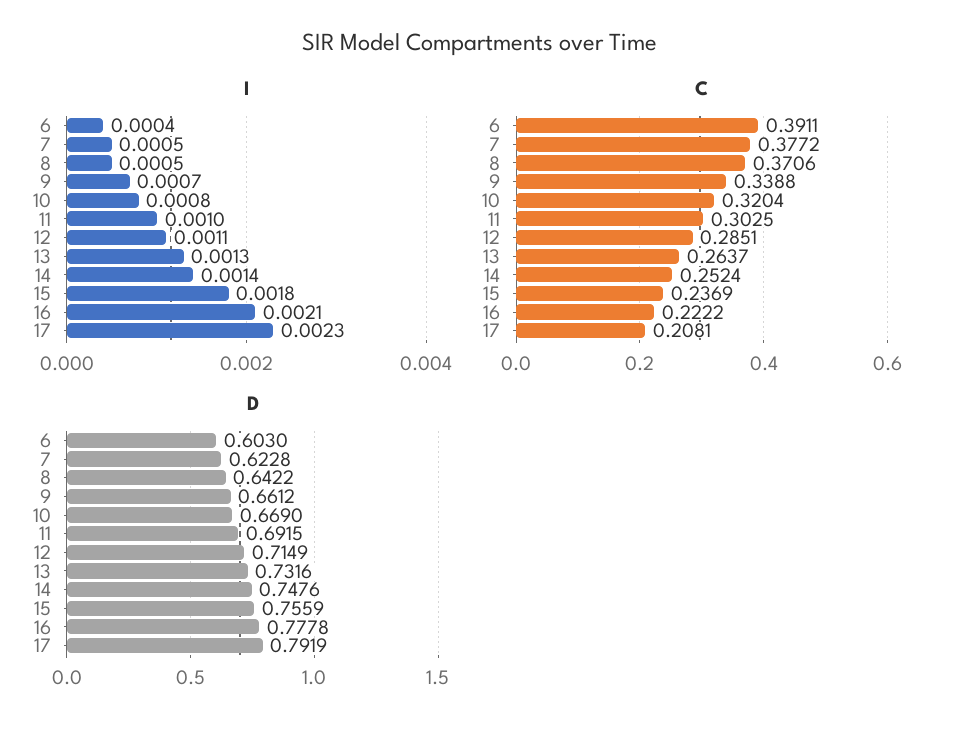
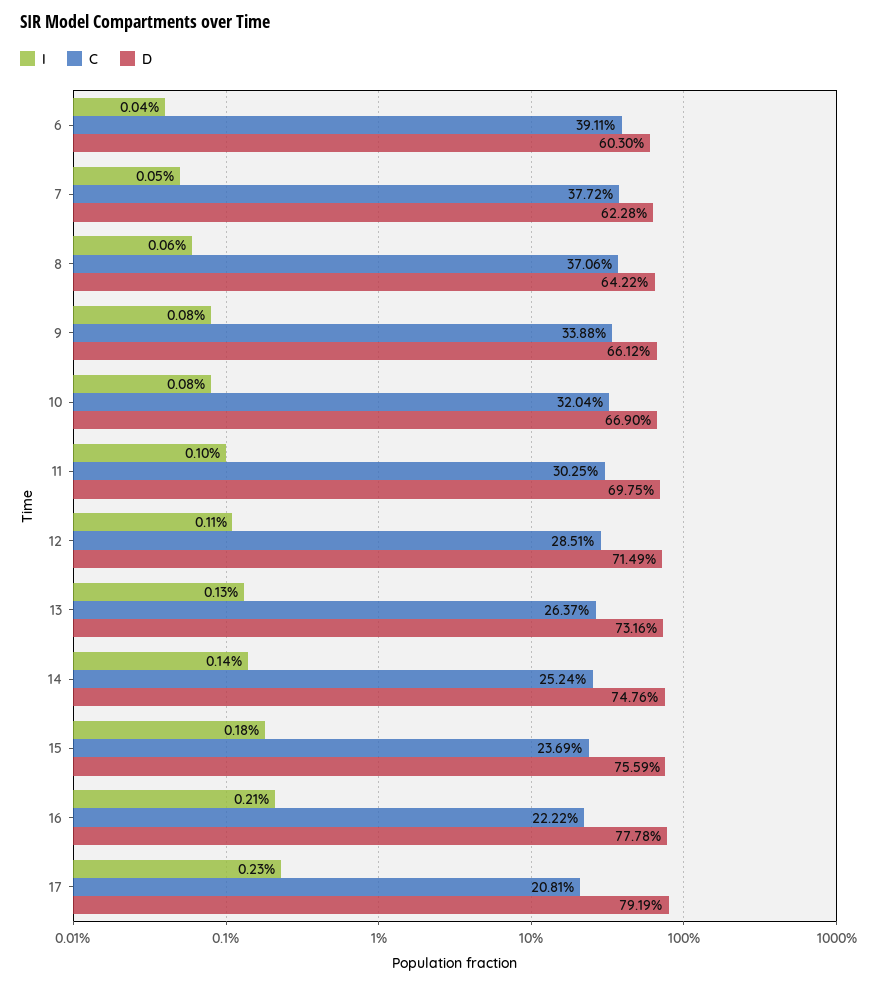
  {
    "I": {
      "6": 0.0004,
      "7": 0.0005,
-     "8": 0.0005,
+     "8": 0.0006,
-     "9": 0.0007,
+     "9": 0.0008,
      "10": 0.0008,
      "11": 0.001,
      "12": 0.0011,
      "13": 0.0013,
      "14": 0.0014,
      "15": 0.0018,
      "16": 0.0021,
      "17": 0.0023
    },
    "C": {
      "6": 0.3911,
      "7": 0.3772,
      "8": 0.3706,
      "9": 0.3388,
      "10": 0.3204,
      "11": 0.3025,
      "12": 0.2851,
      "13": 0.2637,
      "14": 0.2524,
      "15": 0.2369,
      "16": 0.2222,
      "17": 0.2081
    },
    "D": {
      "6": 0.603,
      "7": 0.6228,
      "8": 0.6422,
      "9": 0.6612,
      "10": 0.669,
-     "11": 0.6915,
+     "11": 0.6975,
      "12": 0.7149,
      "13": 0.7316,
      "14": 0.7476,
      "15": 0.7559,
      "16": 0.7778,
      "17": 0.7919
    }
  }

